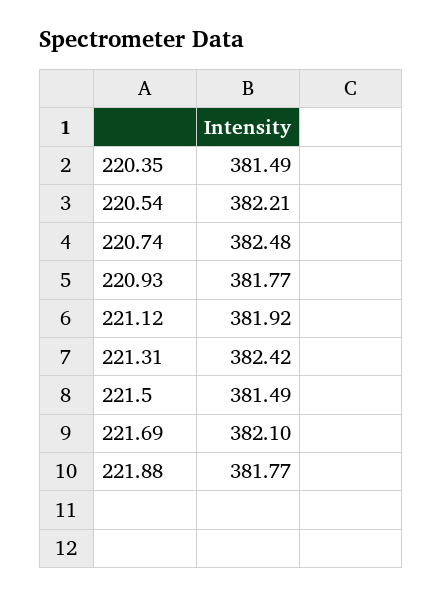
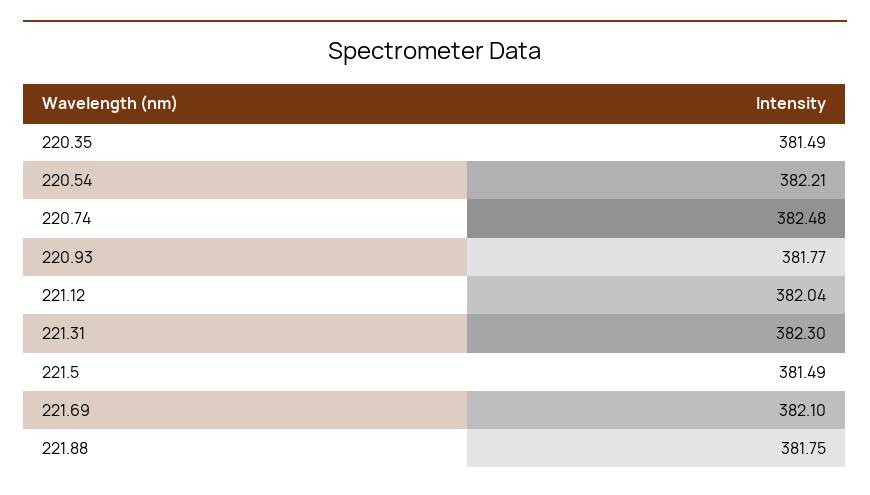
  {
    "220.35": 381.49,
    "220.54": 382.21,
    "220.74": 382.48,
    "220.93": 381.77,
-   "221.12": 381.92,
+   "221.12": 382.04,
-   "221.31": 382.42,
+   "221.31": 382.3,
    "221.5": 381.49,
    "221.69": 382.1,
-   "221.88": 381.77
+   "221.88": 381.75
  }

